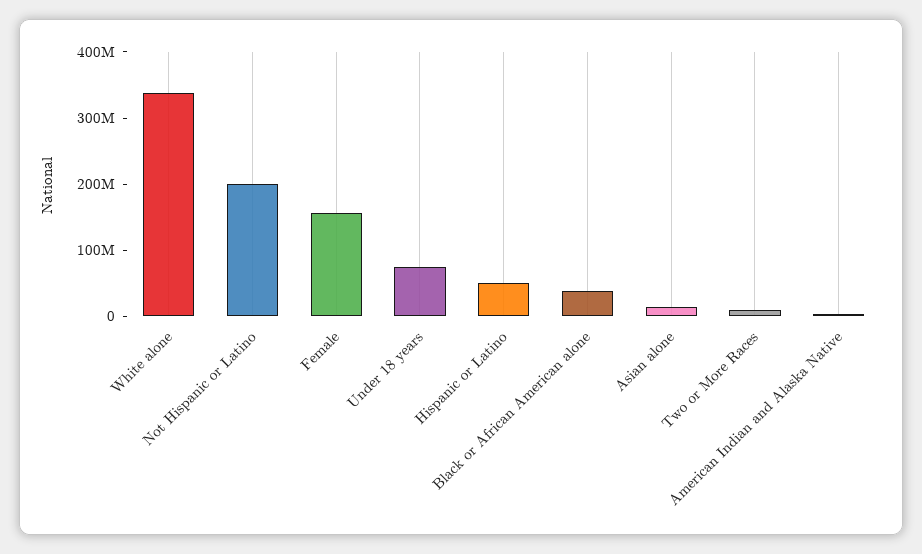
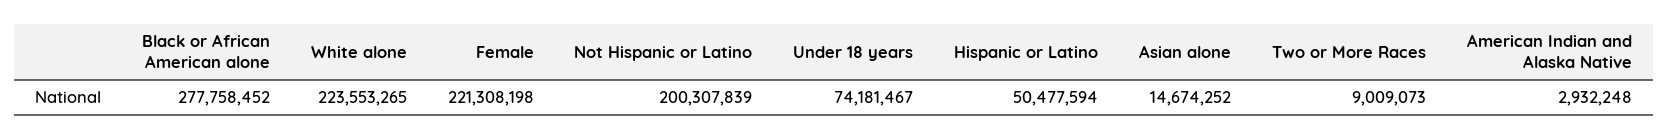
  {
-   "White alone": 340000000,
+   "White alone": 223553265,
    "Not Hispanic or Latino": 200307839,
-   "Female": 160000000,
+   "Female": 221308198,
    "Under 18 years": 74181467,
    "Hispanic or Latino": 50477594,
-   "Black or African American alone": 40000000,
+   "Black or African American alone": 277758452,
    "Asian alone": 14674252,
    "Two or More Races": 9009073,
    "American Indian and Alaska Native": 2932248
  }

